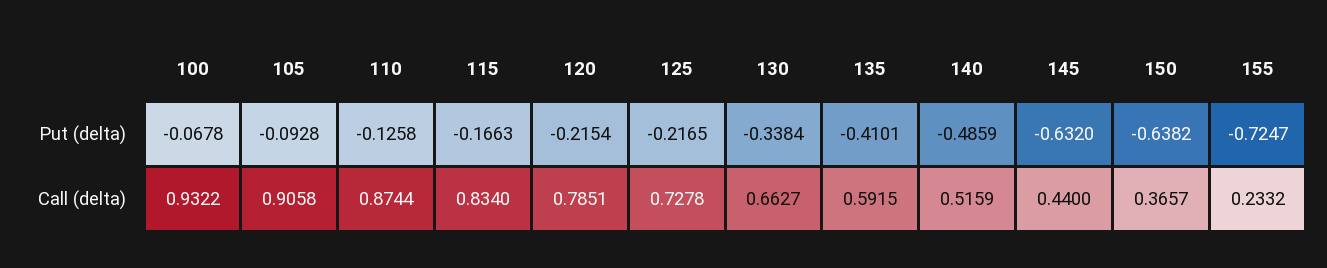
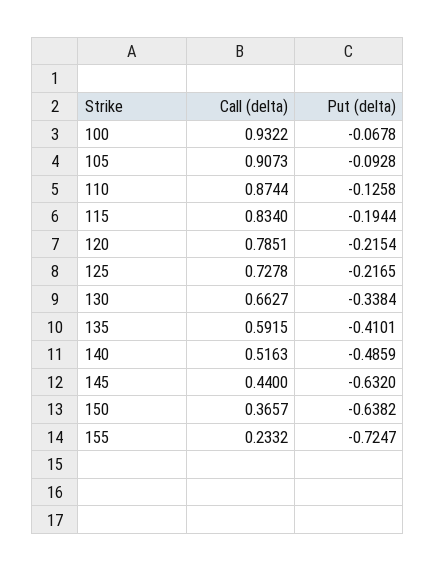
  {
    "100": {
      "Put (delta)": -0.0678,
      "Call (delta)": 0.9322
    },
    "105": {
      "Put (delta)": -0.0928,
-     "Call (delta)": 0.9058
+     "Call (delta)": 0.9073
    },
    "110": {
      "Put (delta)": -0.1258,
      "Call (delta)": 0.8744
    },
    "115": {
-     "Put (delta)": -0.1663,
+     "Put (delta)": -0.1944,
      "Call (delta)": 0.834
    },
    "120": {
      "Put (delta)": -0.2154,
      "Call (delta)": 0.7851
    },
    "125": {
      "Put (delta)": -0.2165,
      "Call (delta)": 0.7278
    },
    "130": {
      "Put (delta)": -0.3384,
      "Call (delta)": 0.6627
    },
    "135": {
      "Put (delta)": -0.4101,
      "Call (delta)": 0.5915
    },
    "140": {
      "Put (delta)": -0.4859,
-     "Call (delta)": 0.5159
+     "Call (delta)": 0.5163
    },
    "145": {
      "Put (delta)": -0.632,
      "Call (delta)": 0.44
    },
    "150": {
      "Put (delta)": -0.6382,
      "Call (delta)": 0.3657
    },
    "155": {
      "Put (delta)": -0.7247,
      "Call (delta)": 0.2332
    }
  }

